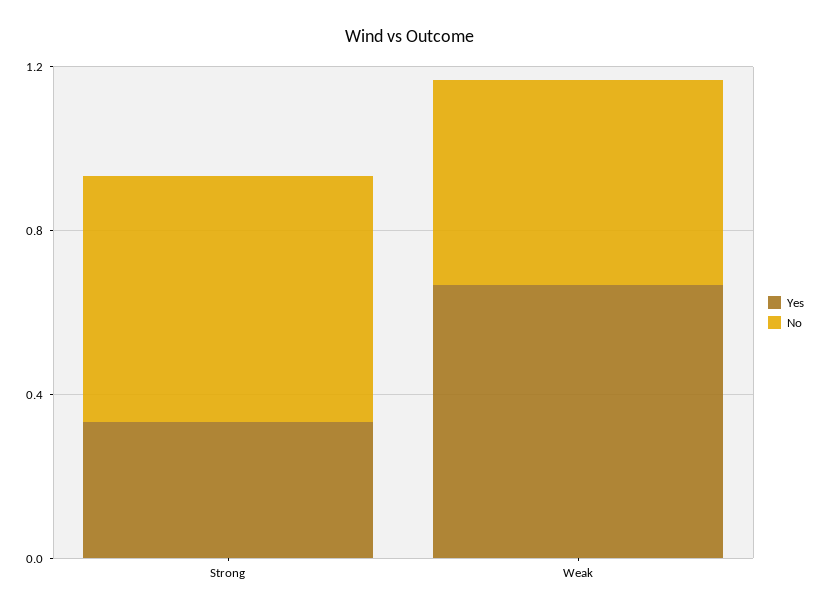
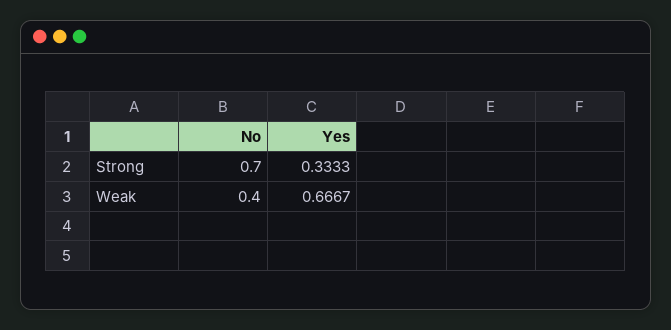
  {
    "Yes": {
      "Strong": 0.3333,
      "Weak": 0.6667
    },
    "No": {
-     "Strong": 0.6,
+     "Strong": 0.7,
-     "Weak": 0.5
+     "Weak": 0.4
    }
  }

